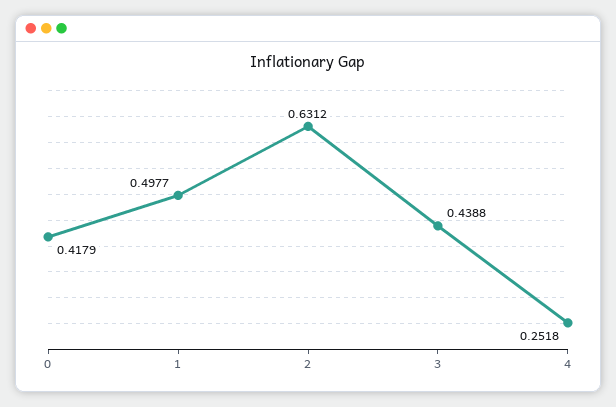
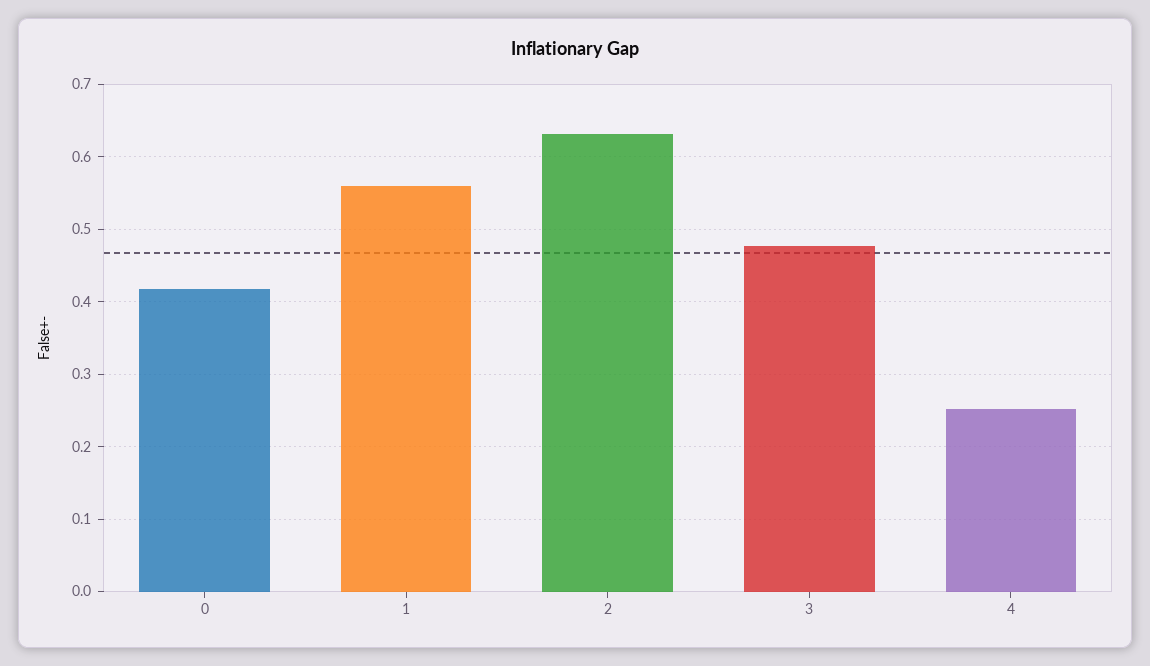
  {
    "0": 0.4179,
-   "1": 0.4977,
+   "1": 0.56,
    "2": 0.6312,
-   "3": 0.4388,
+   "3": 0.48,
    "4": 0.2518
  }

